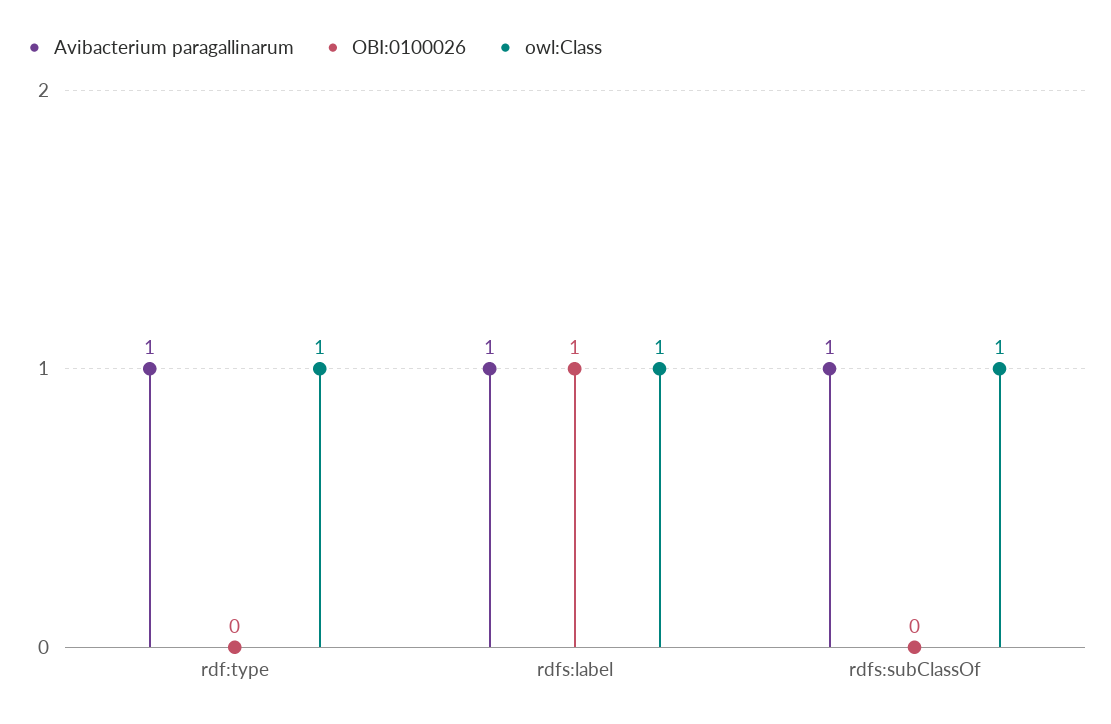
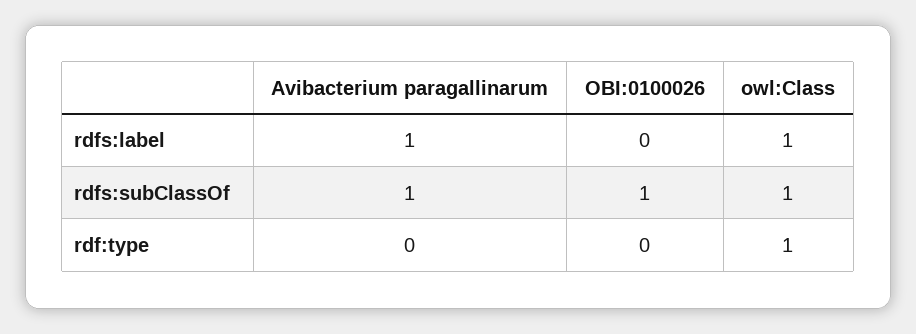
  {
    "Avibacterium paragallinarum": {
-     "rdf:type": 1,
+     "rdf:type": 0,
      "rdfs:label": 1,
      "rdfs:subClassOf": 1
    },
    "OBI:0100026": {
      "rdf:type": 0,
-     "rdfs:label": 1,
+     "rdfs:label": 0,
-     "rdfs:subClassOf": 0
+     "rdfs:subClassOf": 1
    },
    "owl:Class": {
      "rdf:type": 1,
      "rdfs:label": 1,
      "rdfs:subClassOf": 1
    }
  }

